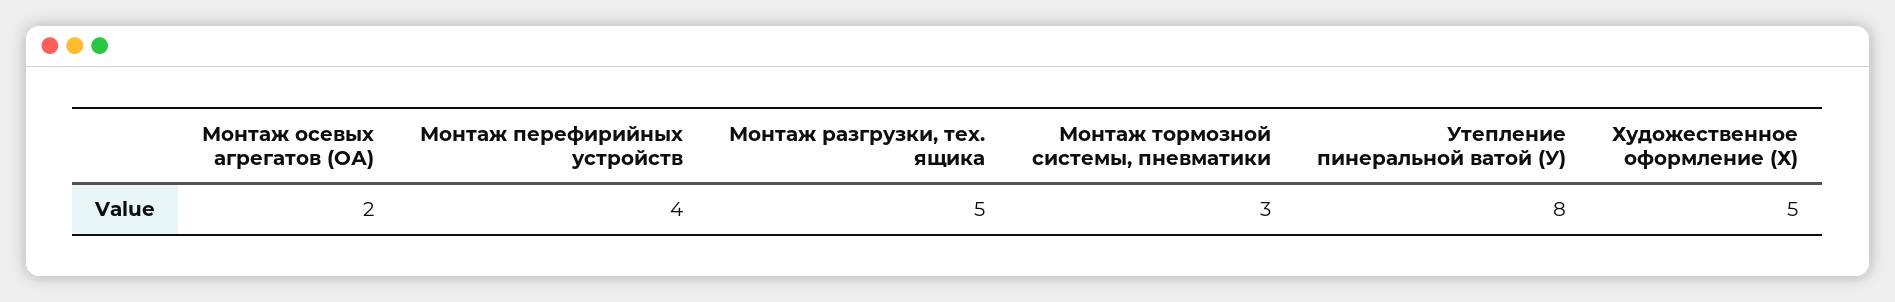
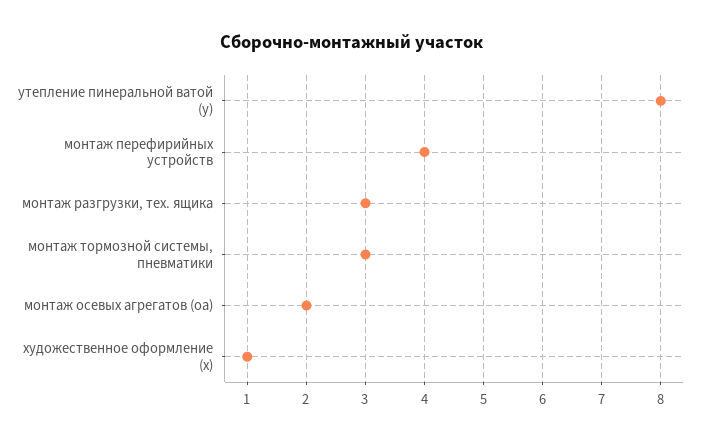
  {
    "Монтаж осевых агрегатов (ОА)": 2,
    "Монтаж перефирийных устройств": 4,
-   "Монтаж разгрузки, тех. ящика": 5,
+   "Монтаж разгрузки, тех. ящика": 3,
    "Монтаж тормозной системы, пневматики": 3,
    "Утепление пинеральной ватой (У)": 8,
-   "Художественное оформление (Х)": 5
+   "Художественное оформление (Х)": 1
  }

